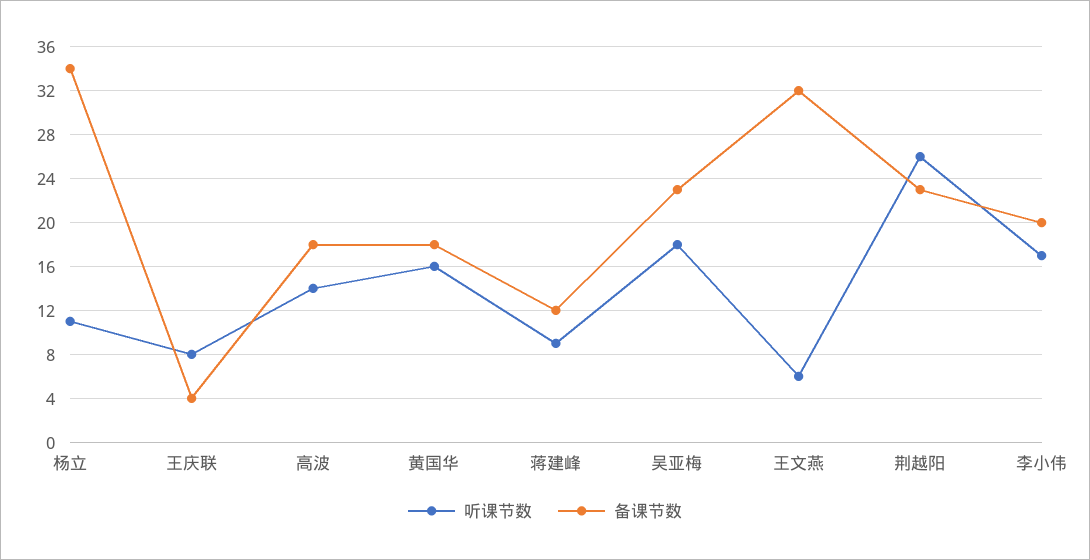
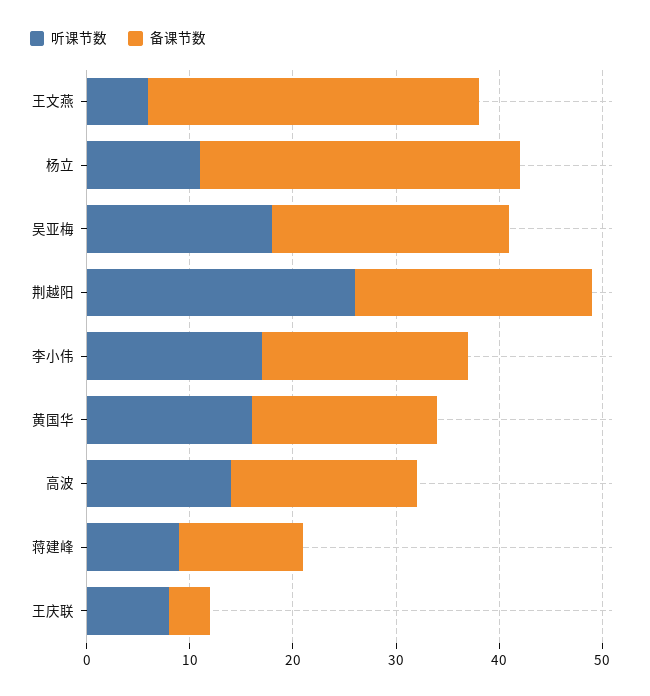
  {
    "听课节数": {
      "杨立": 11,
      "王庆联": 8,
      "高波": 14,
      "黄国华": 16,
      "蒋建峰": 9,
      "吴亚梅": 18,
      "王文燕": 6,
      "荆越阳": 26,
      "李小伟": 17
    },
    "备课节数": {
-     "杨立": 34,
+     "杨立": 31,
      "王庆联": 4,
      "高波": 18,
      "黄国华": 18,
      "蒋建峰": 12,
      "吴亚梅": 23,
      "王文燕": 32,
      "荆越阳": 23,
      "李小伟": 20
    }
  }

